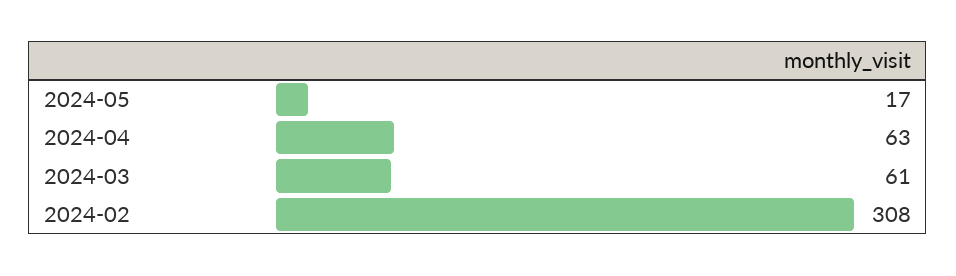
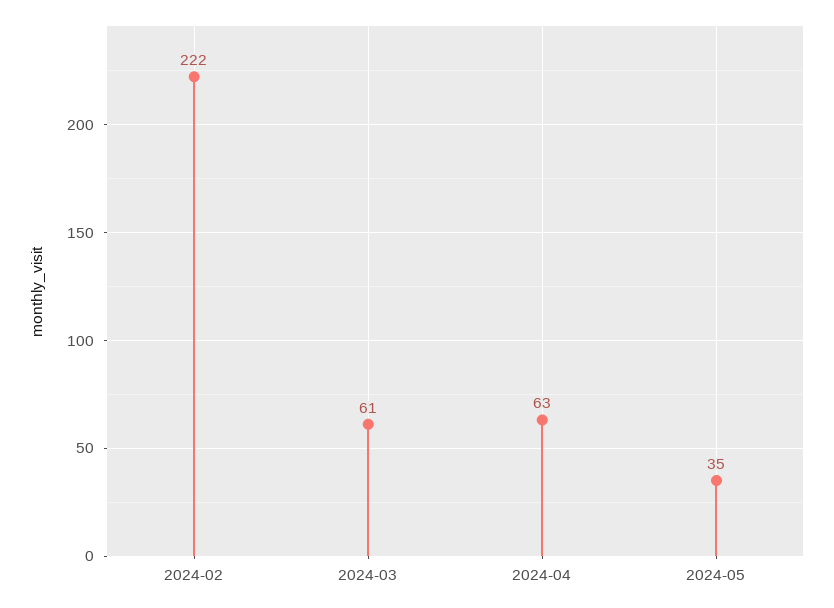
  {
-   "2024-05": 17,
+   "2024-05": 35,
    "2024-04": 63,
    "2024-03": 61,
-   "2024-02": 308
+   "2024-02": 222
  }

